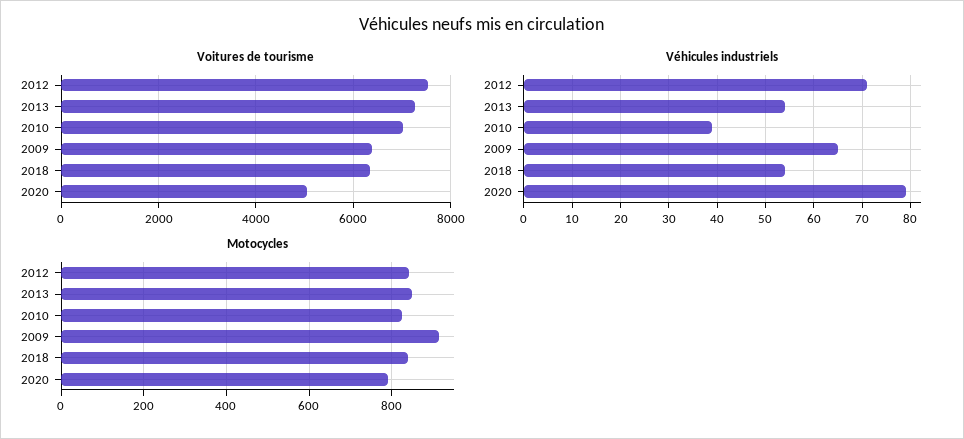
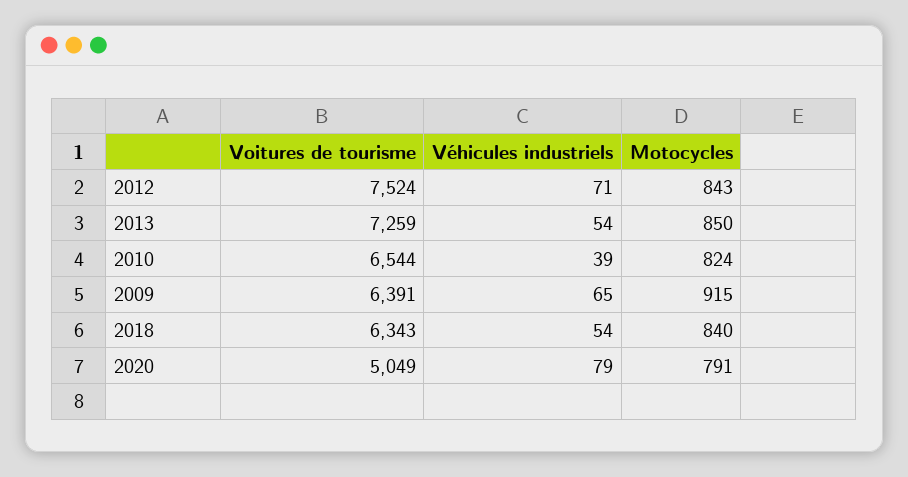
  {
    "Voitures de tourisme": {
      "2012": 7524,
      "2013": 7259,
-     "2010": 7000,
+     "2010": 6544,
      "2009": 6391,
      "2018": 6343,
      "2020": 5049
    },
    "Véhicules industriels": {
      "2012": 71,
      "2013": 54,
      "2010": 39,
      "2009": 65,
      "2018": 54,
      "2020": 79
    },
    "Motocycles": {
      "2012": 843,
      "2013": 850,
      "2010": 824,
      "2009": 915,
      "2018": 840,
      "2020": 791
    }
  }

